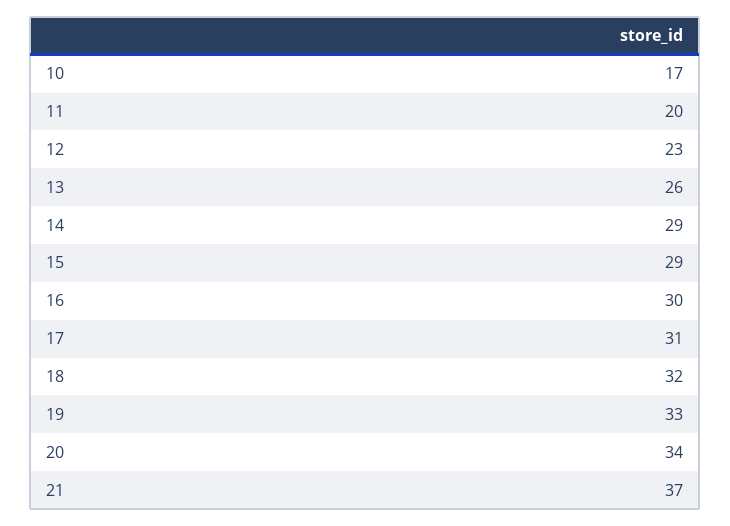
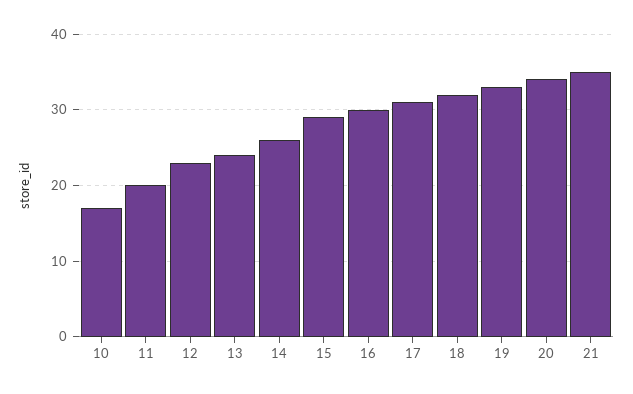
  {
    "10": 17,
    "11": 20,
    "12": 23,
-   "13": 26,
+   "13": 24,
-   "14": 29,
+   "14": 26,
    "15": 29,
    "16": 30,
    "17": 31,
    "18": 32,
    "19": 33,
    "20": 34,
-   "21": 37
+   "21": 35
  }

